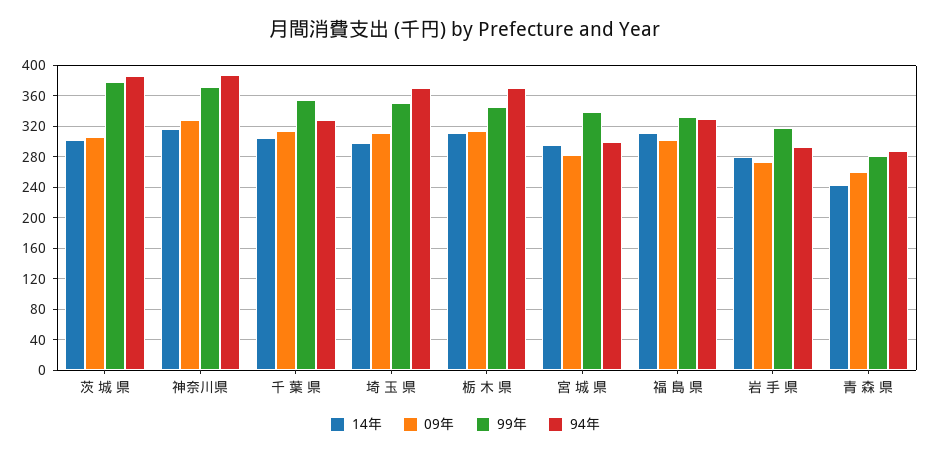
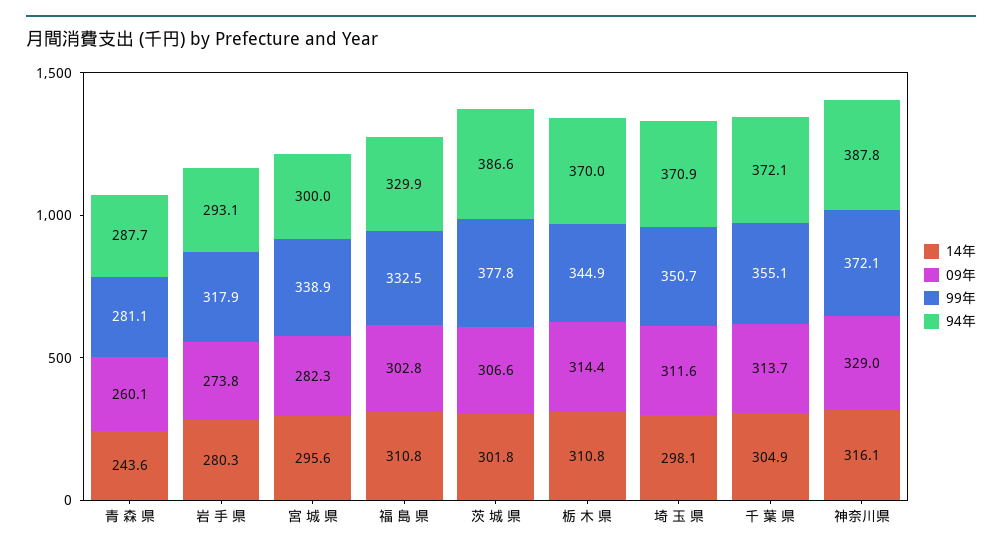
  {
    "14年": {
      "茨 城 県": 301.8,
      "神奈川県": 316.1,
      "千 葉 県": 304.9,
      "埼 玉 県": 298.1,
      "栃 木 県": 310.8,
      "宮 城 県": 295.6,
      "福 島 県": 310.8,
      "岩 手 県": 280.3,
      "青 森 県": 243.6
    },
    "09年": {
      "茨 城 県": 306.6,
      "神奈川県": 329,
      "千 葉 県": 313.7,
      "埼 玉 県": 311.6,
      "栃 木 県": 314.4,
      "宮 城 県": 282.3,
      "福 島 県": 302.8,
      "岩 手 県": 273.8,
      "青 森 県": 260.1
    },
    "99年": {
      "茨 城 県": 377.8,
      "神奈川県": 372.1,
      "千 葉 県": 355.1,
      "埼 玉 県": 350.7,
      "栃 木 県": 344.9,
      "宮 城 県": 338.9,
      "福 島 県": 332.5,
      "岩 手 県": 317.9,
      "青 森 県": 281.1
    },
    "94年": {
      "茨 城 県": 386.6,
      "神奈川県": 387.8,
-     "千 葉 県": 330,
+     "千 葉 県": 372.1,
      "埼 玉 県": 370.9,
      "栃 木 県": 370,
      "宮 城 県": 300,
      "福 島 県": 329.9,
      "岩 手 県": 293.1,
      "青 森 県": 287.7
    }
  }

